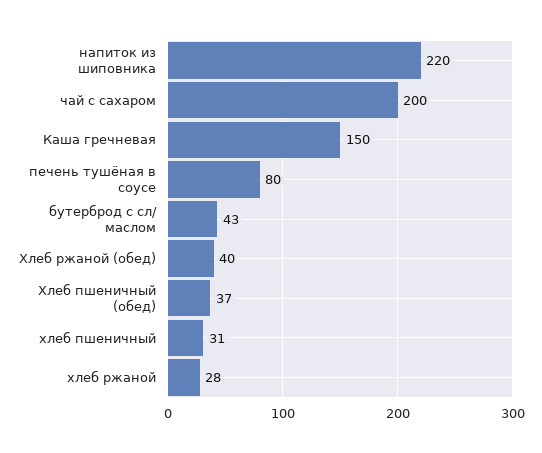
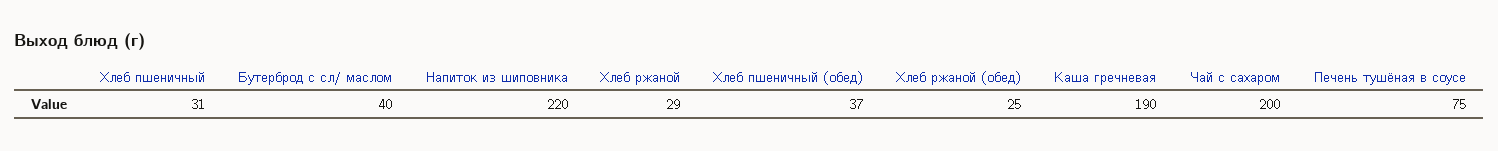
  {
    "напиток из шиповника": 220,
    "чай с сахаром": 200,
-   "Каша гречневая": 150,
+   "Каша гречневая": 190,
-   "печень тушёная в соусе": 80,
+   "печень тушёная в соусе": 75,
-   "бутерброд с сл/ маслом": 43,
+   "бутерброд с сл/ маслом": 40,
-   "Хлеб ржаной (обед)": 40,
+   "Хлеб ржаной (обед)": 25,
    "Хлеб пшеничный (обед)": 37,
    "хлеб пшеничный": 31,
-   "хлеб ржаной": 28
+   "хлеб ржаной": 29
  }

